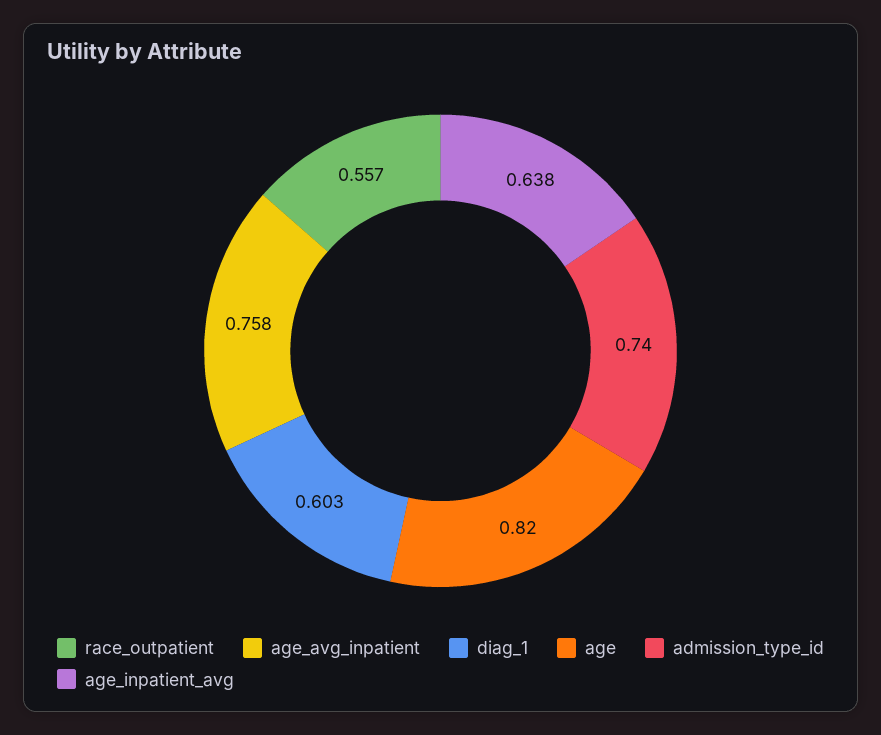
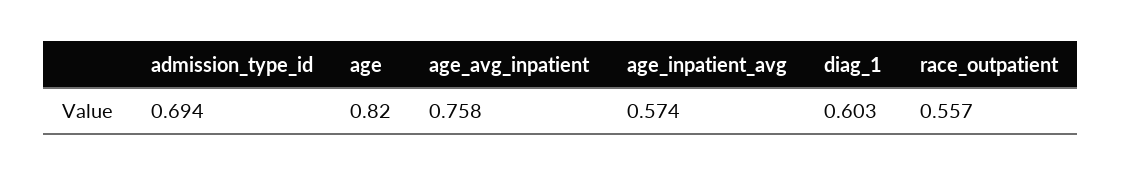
  {
    "race_outpatient": 0.557,
    "age_avg_inpatient": 0.758,
    "diag_1": 0.603,
    "age": 0.82,
-   "admission_type_id": 0.74,
+   "admission_type_id": 0.694,
-   "age_inpatient_avg": 0.638
+   "age_inpatient_avg": 0.574
  }

